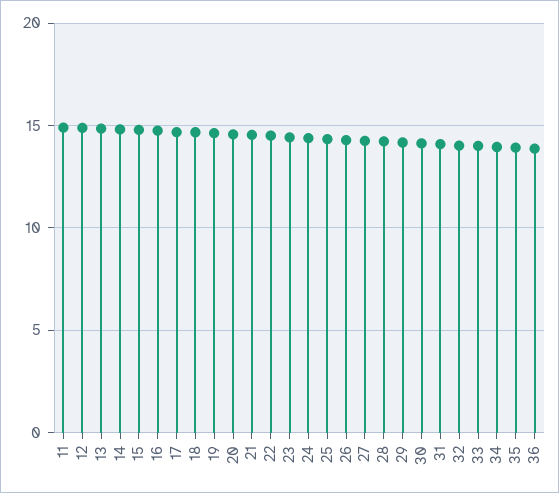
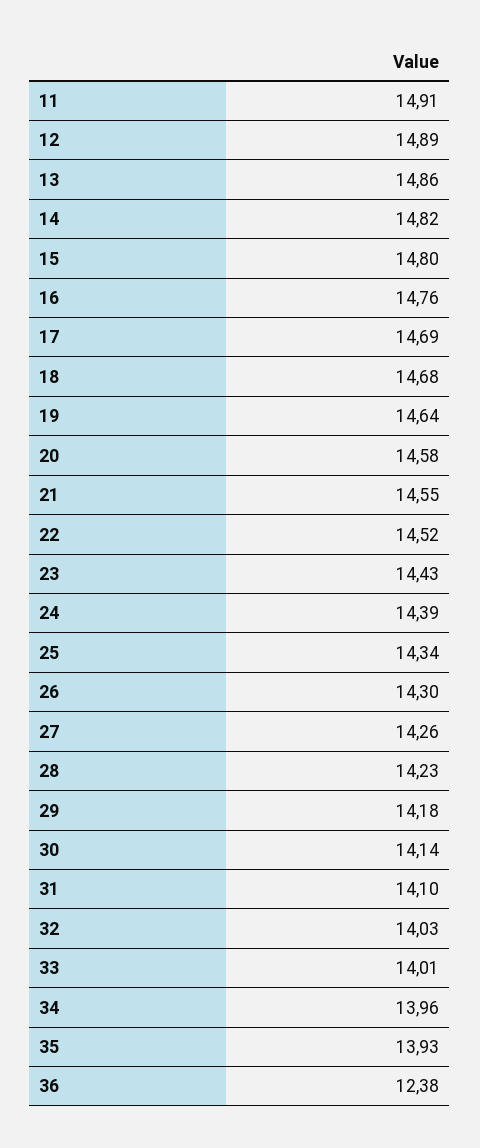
  {
    "11": 14.91,
    "12": 14.89,
    "13": 14.86,
    "14": 14.82,
    "15": 14.8,
    "16": 14.76,
    "17": 14.69,
    "18": 14.68,
    "19": 14.64,
    "20": 14.58,
    "21": 14.55,
    "22": 14.52,
    "23": 14.43,
    "24": 14.39,
    "25": 14.34,
    "26": 14.3,
    "27": 14.26,
    "28": 14.23,
    "29": 14.18,
    "30": 14.14,
    "31": 14.1,
    "32": 14.03,
    "33": 14.01,
    "34": 13.96,
    "35": 13.93,
-   "36": 14
+   "36": 12.38
  }

